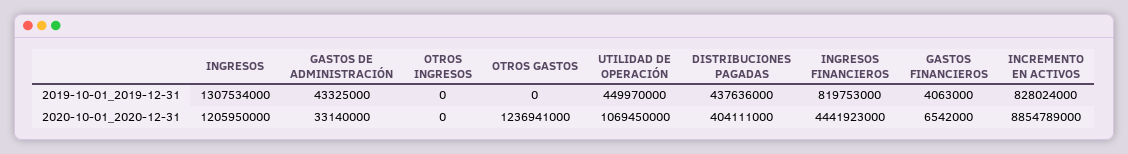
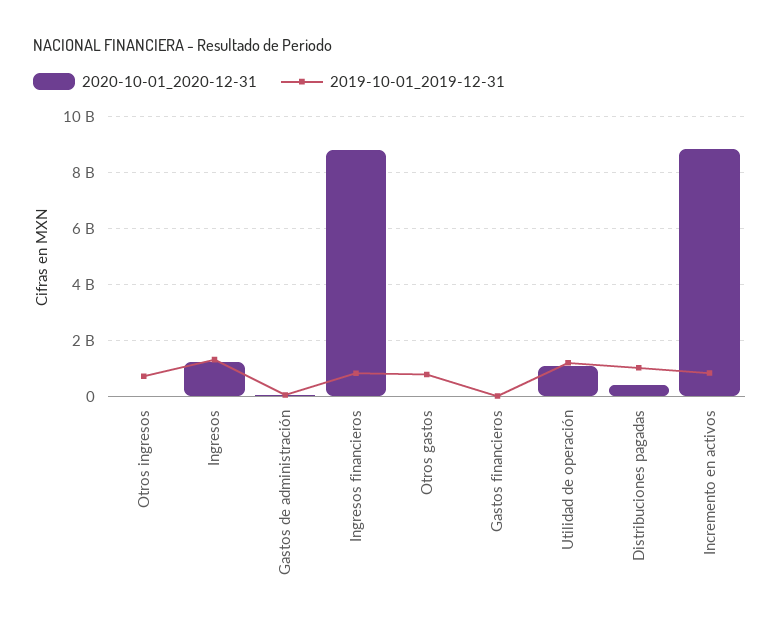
  {
    "2019-10-01_2019-12-31": {
      "INGRESOS": 1307534000,
      "GASTOS DE ADMINISTRACIÓN": 43325000,
-     "OTROS INGRESOS": 0,
+     "OTROS INGRESOS": 750000000,
-     "OTROS GASTOS": 0,
+     "OTROS GASTOS": 750000000,
-     "UTILIDAD DE OPERACIÓN": 449970000,
+     "UTILIDAD DE OPERACIÓN": 1250000000,
-     "DISTRIBUCIONES PAGADAS": 437636000,
+     "DISTRIBUCIONES PAGADAS": 1000000000,
      "INGRESOS FINANCIEROS": 819753000,
      "GASTOS FINANCIEROS": 4063000,
      "INCREMENTO EN ACTIVOS": 828024000
    },
    "2020-10-01_2020-12-31": {
      "INGRESOS": 1205950000,
      "GASTOS DE ADMINISTRACIÓN": 33140000,
      "OTROS INGRESOS": 0,
-     "OTROS GASTOS": 1236941000,
+     "OTROS GASTOS": 0,
      "UTILIDAD DE OPERACIÓN": 1069450000,
      "DISTRIBUCIONES PAGADAS": 404111000,
-     "INGRESOS FINANCIEROS": 4441923000,
+     "INGRESOS FINANCIEROS": 8750000000,
      "GASTOS FINANCIEROS": 6542000,
      "INCREMENTO EN ACTIVOS": 8854789000
    }
  }

